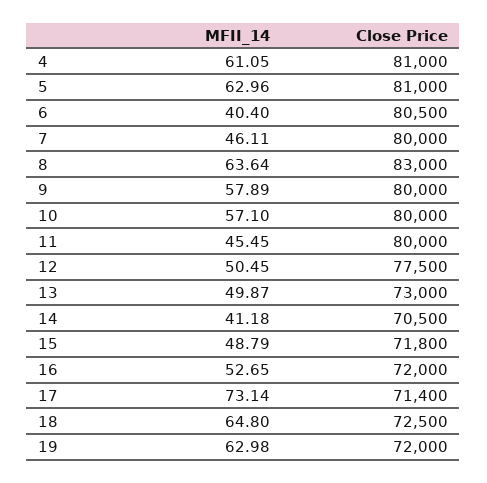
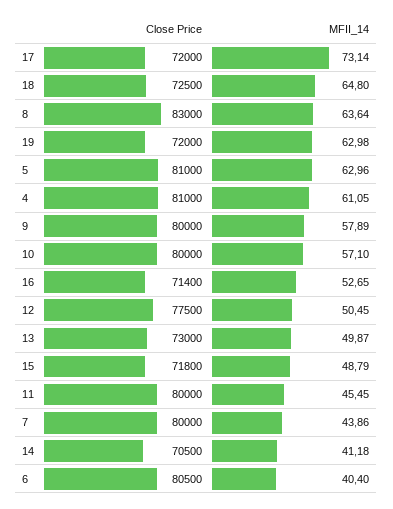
  {
    "MFII_14": {
      "4": 61.05,
      "5": 62.96,
      "6": 40.4,
-     "7": 46.11,
+     "7": 43.86,
      "8": 63.64,
      "9": 57.89,
      "10": 57.1,
      "11": 45.45,
      "12": 50.45,
      "13": 49.87,
      "14": 41.18,
      "15": 48.79,
      "16": 52.65,
      "17": 73.14,
      "18": 64.8,
      "19": 62.98
    },
    "Close Price": {
      "4": 81000,
      "5": 81000,
      "6": 80500,
      "7": 80000,
      "8": 83000,
      "9": 80000,
      "10": 80000,
      "11": 80000,
      "12": 77500,
      "13": 73000,
      "14": 70500,
      "15": 71800,
-     "16": 72000,
+     "16": 71400,
-     "17": 71400,
+     "17": 72000,
      "18": 72500,
      "19": 72000
    }
  }

